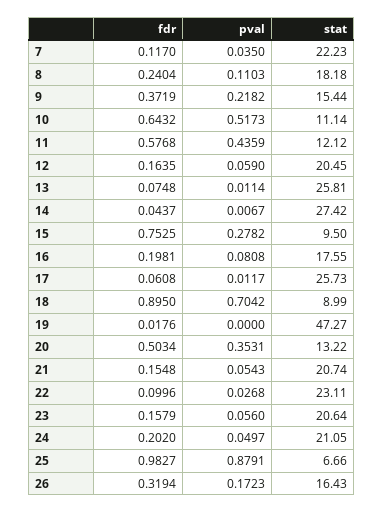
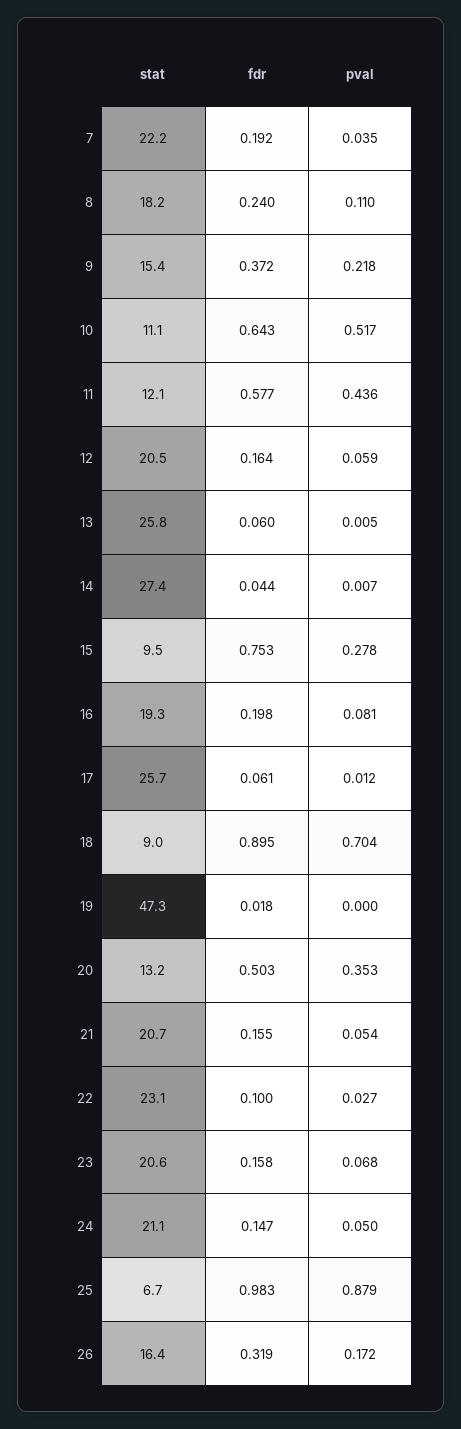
  {
    "fdr": {
-     "7": 0.117,
+     "7": 0.192,
      "8": 0.2404,
      "9": 0.3719,
      "10": 0.6432,
      "11": 0.5768,
      "12": 0.1635,
-     "13": 0.0748,
+     "13": 0.06,
      "14": 0.0437,
      "15": 0.7525,
      "16": 0.1981,
      "17": 0.0608,
      "18": 0.895,
      "19": 0.0176,
      "20": 0.5034,
      "21": 0.1548,
      "22": 0.0996,
      "23": 0.1579,
-     "24": 0.202,
+     "24": 0.147,
      "25": 0.9827,
      "26": 0.3194
    },
    "pval": {
      "7": 0.035,
      "8": 0.1103,
      "9": 0.2182,
      "10": 0.5173,
      "11": 0.4359,
      "12": 0.059,
-     "13": 0.0114,
+     "13": 0.005,
      "14": 0.0067,
      "15": 0.2782,
      "16": 0.0808,
      "17": 0.0117,
      "18": 0.7042,
      "19": 0,
      "20": 0.3531,
      "21": 0.0543,
      "22": 0.0268,
-     "23": 0.056,
+     "23": 0.068,
      "24": 0.0497,
      "25": 0.8791,
      "26": 0.1723
    },
    "stat": {
      "7": 22.23,
      "8": 18.18,
      "9": 15.44,
      "10": 11.14,
      "11": 12.12,
      "12": 20.45,
      "13": 25.81,
      "14": 27.42,
      "15": 9.5,
-     "16": 17.55,
+     "16": 19.3,
      "17": 25.73,
      "18": 8.99,
      "19": 47.27,
      "20": 13.22,
      "21": 20.74,
      "22": 23.11,
      "23": 20.64,
      "24": 21.05,
      "25": 6.66,
      "26": 16.43
    }
  }

